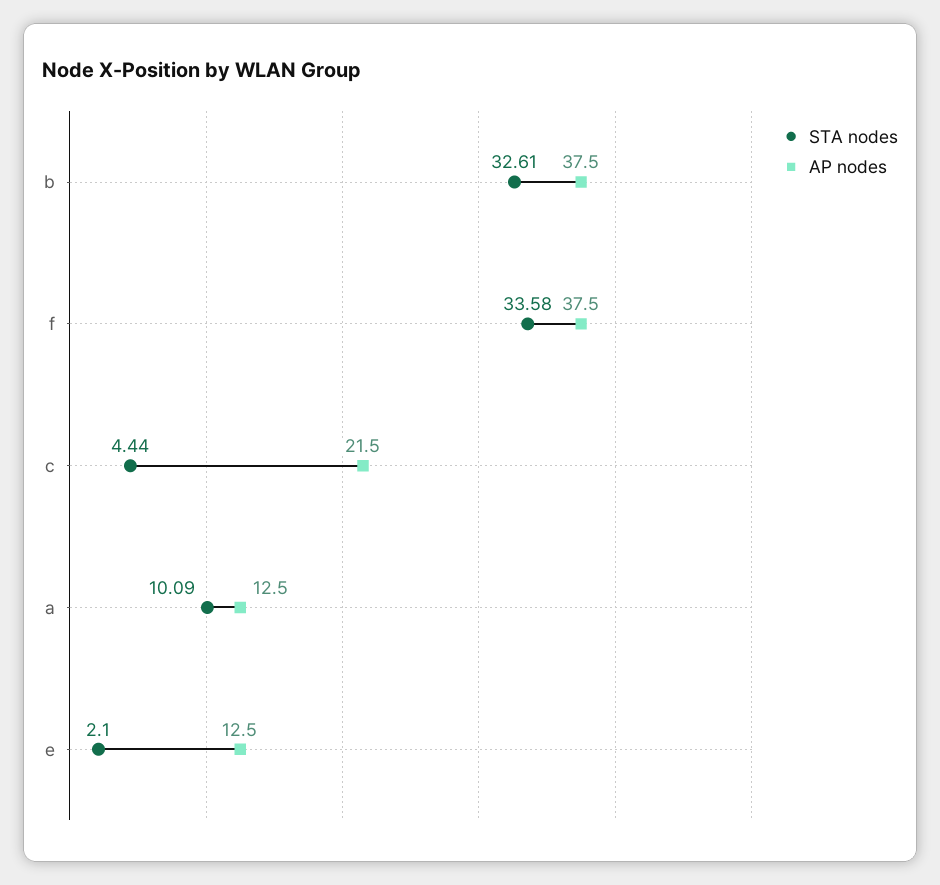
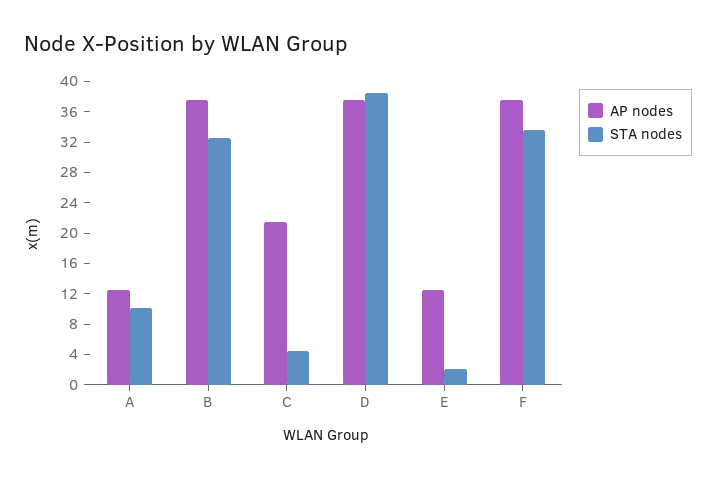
  {
    "STA nodes": {
      "b": 32.61,
      "f": 33.58,
      "c": 4.44,
      "a": 10.09,
-     "e": 2.1
+     "e": 2.1,
+     "D": 38
    },
    "AP nodes": {
      "b": 37.5,
      "f": 37.5,
      "c": 21.5,
      "a": 12.5,
-     "e": 12.5
+     "e": 12.5,
+     "D": 38
    }
  }

